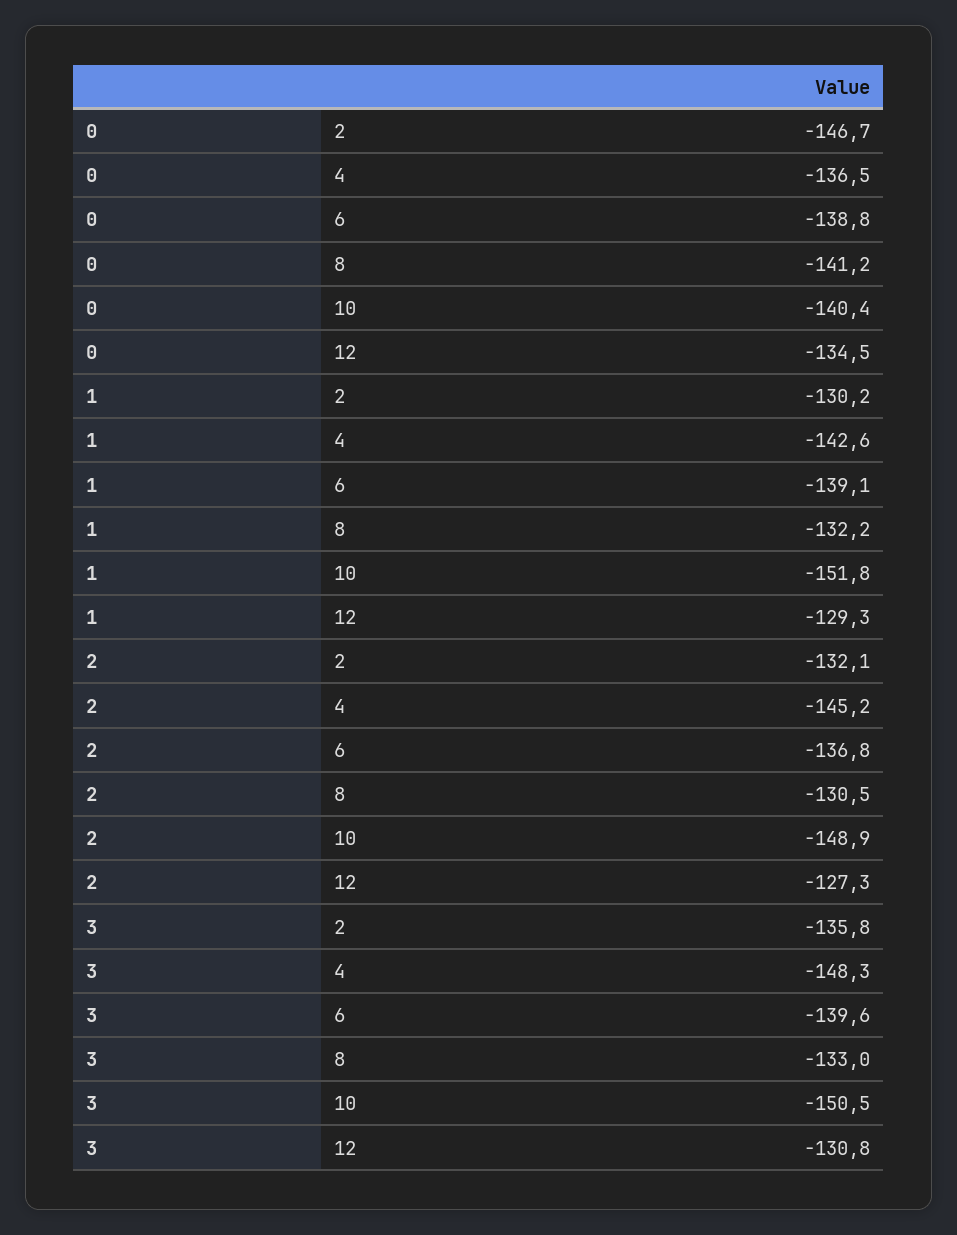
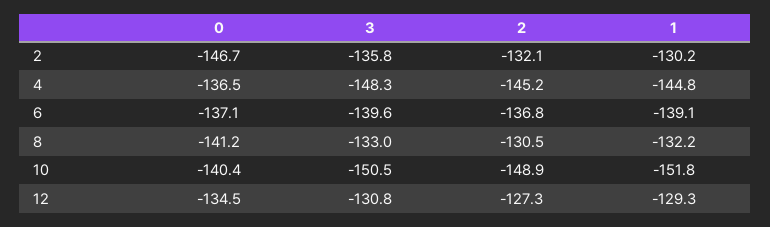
  {
    "0": {
      "2": -146.7,
      "4": -136.5,
-     "6": -138.8,
+     "6": -137.1,
      "8": -141.2,
      "10": -140.4,
      "12": -134.5
    },
    "1": {
      "2": -130.2,
-     "4": -142.6,
+     "4": -144.8,
      "6": -139.1,
      "8": -132.2,
      "10": -151.8,
      "12": -129.3
    },
    "2": {
      "2": -132.1,
      "4": -145.2,
      "6": -136.8,
      "8": -130.5,
      "10": -148.9,
      "12": -127.3
    },
    "3": {
      "2": -135.8,
      "4": -148.3,
      "6": -139.6,
      "8": -133,
      "10": -150.5,
      "12": -130.8
    }
  }

